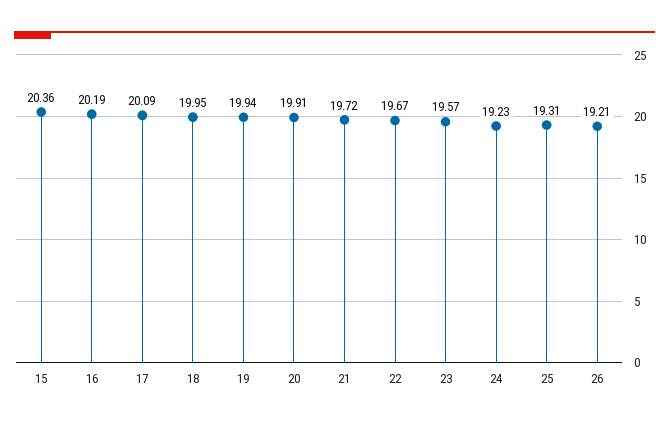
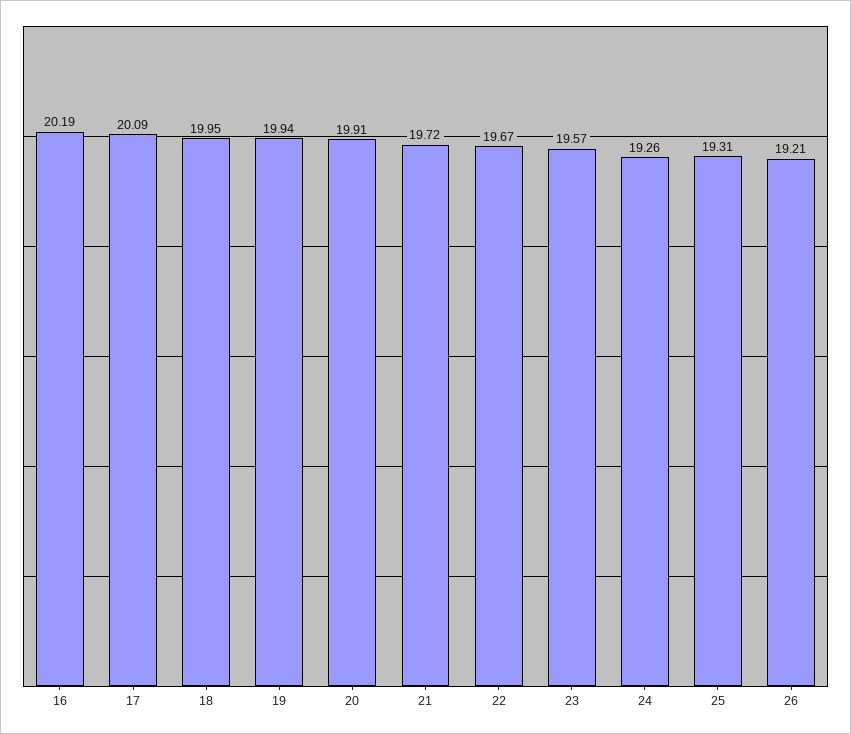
  {
-   "15": 20.36,
    "16": 20.19,
    "17": 20.09,
    "18": 19.95,
    "19": 19.94,
    "20": 19.91,
    "21": 19.72,
    "22": 19.67,
    "23": 19.57,
-   "24": 19.23,
+   "24": 19.26,
    "25": 19.31,
    "26": 19.21
  }

